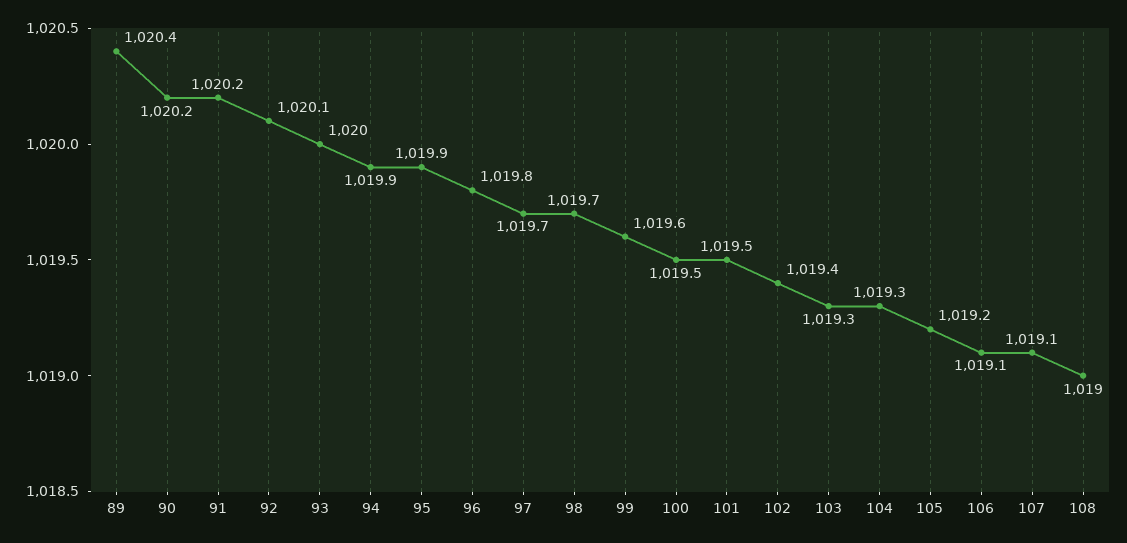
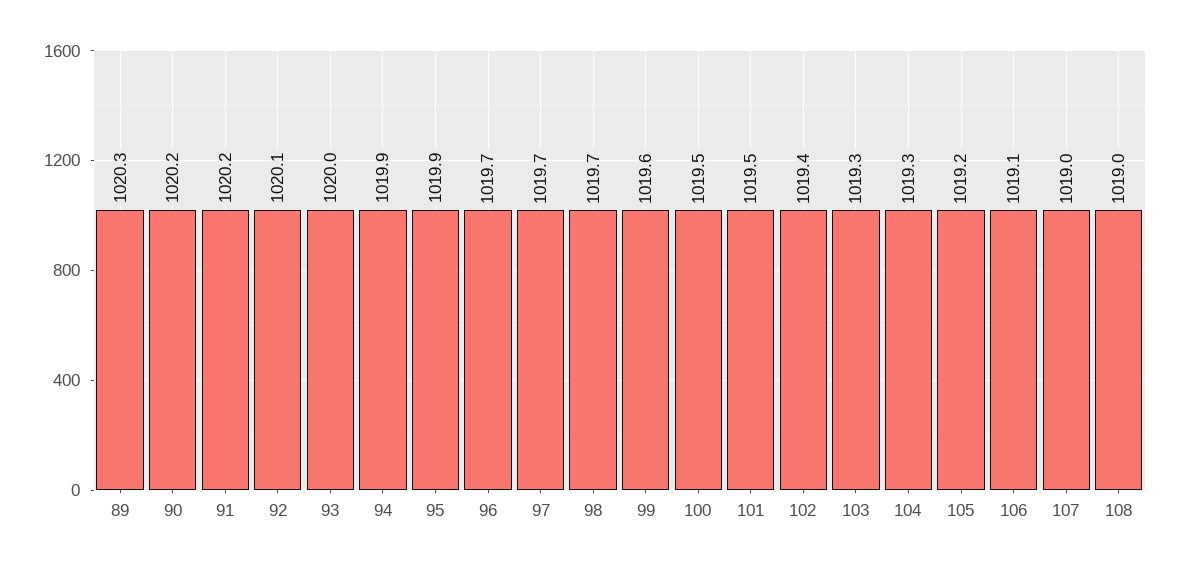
  {
-   "89": 1020.4,
+   "89": 1020.3,
    "90": 1020.2,
    "91": 1020.2,
    "92": 1020.1,
    "93": 1020,
    "94": 1019.9,
    "95": 1019.9,
-   "96": 1019.8,
+   "96": 1019.7,
    "97": 1019.7,
    "98": 1019.7,
    "99": 1019.6,
    "100": 1019.5,
    "101": 1019.5,
    "102": 1019.4,
    "103": 1019.3,
    "104": 1019.3,
    "105": 1019.2,
    "106": 1019.1,
-   "107": 1019.1,
+   "107": 1019,
    "108": 1019
  }

